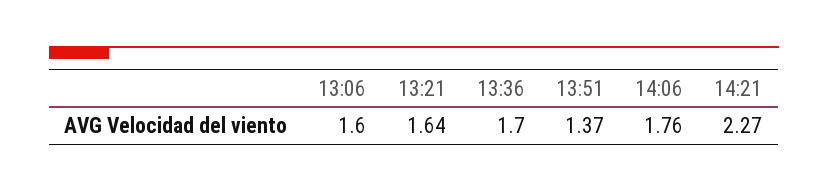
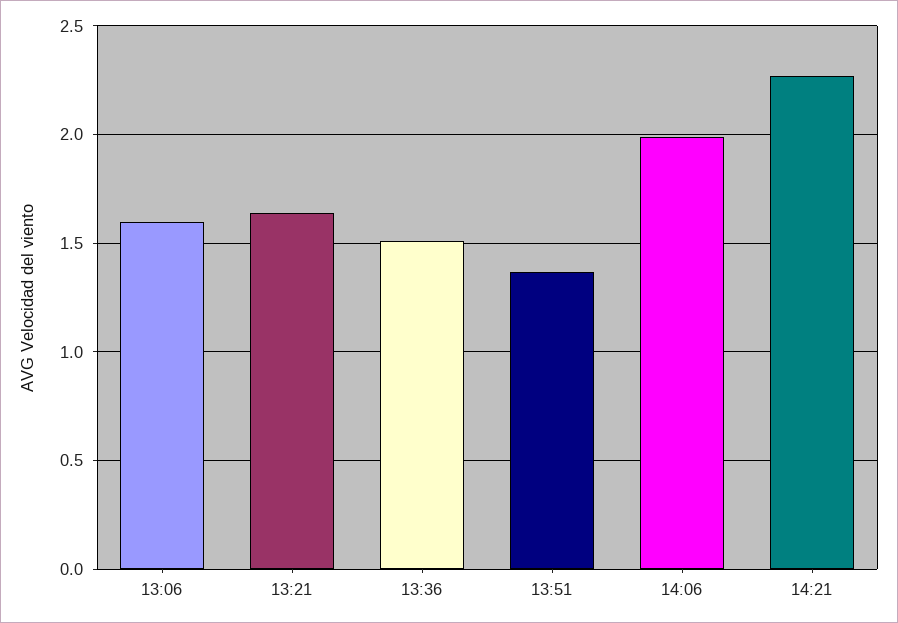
  {
    "13:06": 1.6,
    "13:21": 1.64,
-   "13:36": 1.7,
+   "13:36": 1.5,
    "13:51": 1.37,
-   "14:06": 1.76,
+   "14:06": 2,
    "14:21": 2.27
  }

